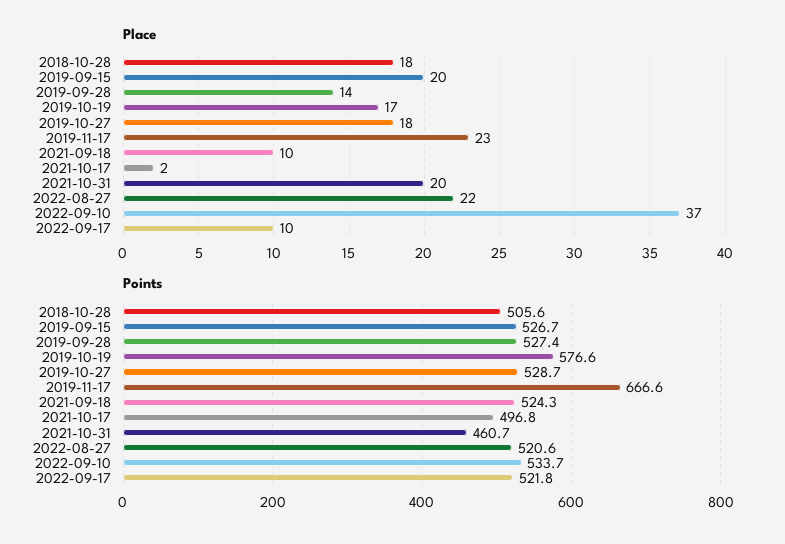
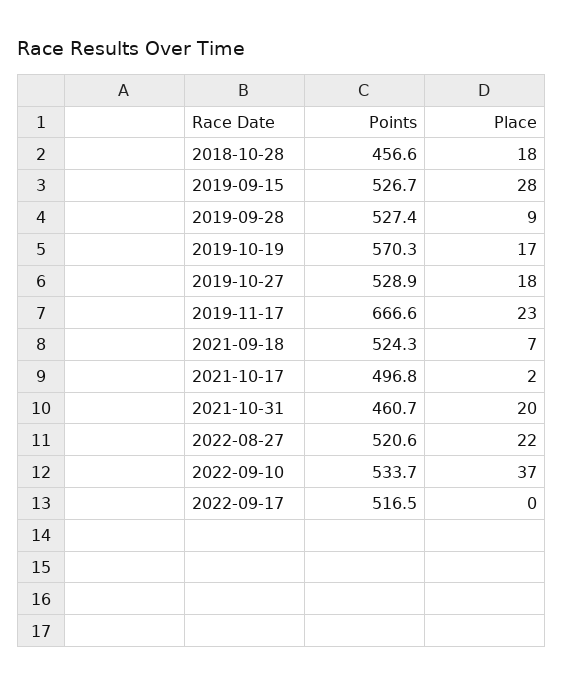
  {
    "Place": {
      "2018-10-28": 18,
-     "2019-09-15": 20,
+     "2019-09-15": 28,
-     "2019-09-28": 14,
+     "2019-09-28": 9,
      "2019-10-19": 17,
      "2019-10-27": 18,
      "2019-11-17": 23,
-     "2021-09-18": 10,
+     "2021-09-18": 7,
      "2021-10-17": 2,
      "2021-10-31": 20,
      "2022-08-27": 22,
      "2022-09-10": 37,
-     "2022-09-17": 10
+     "2022-09-17": 0
    },
    "Points": {
-     "2018-10-28": 505.6,
+     "2018-10-28": 456.6,
      "2019-09-15": 526.7,
      "2019-09-28": 527.4,
-     "2019-10-19": 576.6,
+     "2019-10-19": 570.3,
-     "2019-10-27": 528.7,
+     "2019-10-27": 528.9,
      "2019-11-17": 666.6,
      "2021-09-18": 524.3,
      "2021-10-17": 496.8,
      "2021-10-31": 460.7,
      "2022-08-27": 520.6,
      "2022-09-10": 533.7,
-     "2022-09-17": 521.8
+     "2022-09-17": 516.5
    }
  }

